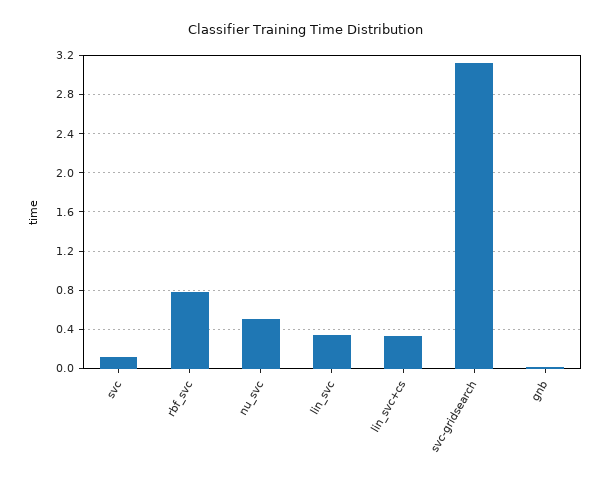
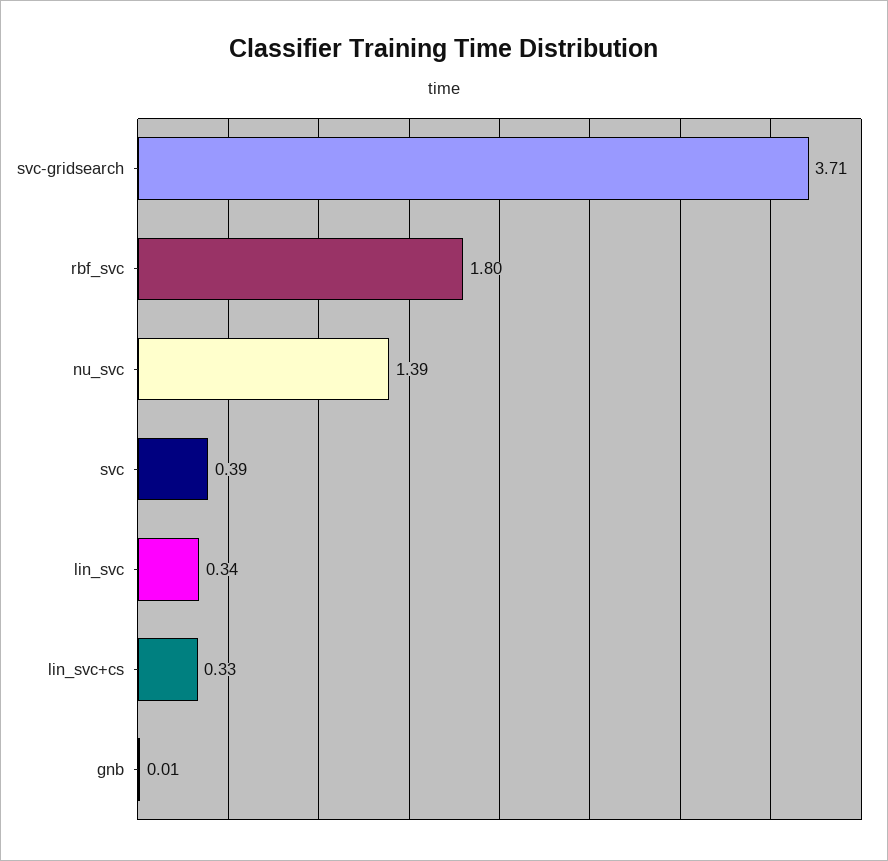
  {
-   "svc": 0.1,
+   "svc": 0.39,
-   "rbf_svc": 0.8,
+   "rbf_svc": 1.8,
-   "nu_svc": 0.5,
+   "nu_svc": 1.39,
    "lin_svc": 0.34,
    "lin_svc+cs": 0.33,
-   "svc-gridsearch": 3.1,
+   "svc-gridsearch": 3.71,
    "gnb": 0.01
  }

